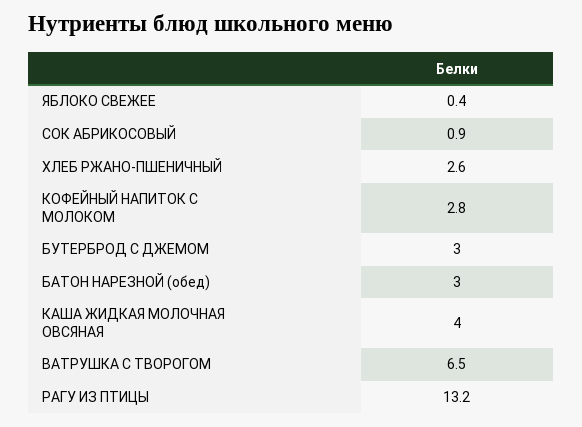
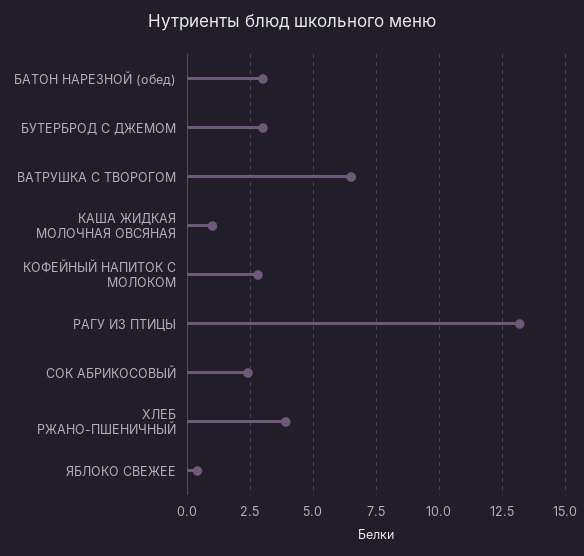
  {
    "ЯБЛОКО СВЕЖЕЕ": 0.4,
-   "СОК АБРИКОСОВЫЙ": 0.9,
+   "СОК АБРИКОСОВЫЙ": 2.5,
-   "ХЛЕБ РЖАНО-ПШЕНИЧНЫЙ": 2.6,
+   "ХЛЕБ РЖАНО-ПШЕНИЧНЫЙ": 4,
    "КОФЕЙНЫЙ НАПИТОК С МОЛОКОМ": 2.8,
    "БУТЕРБРОД С ДЖЕМОМ": 3,
    "БАТОН НАРЕЗНОЙ (обед)": 3,
-   "КАША ЖИДКАЯ МОЛОЧНАЯ ОВСЯНАЯ": 4,
+   "КАША ЖИДКАЯ МОЛОЧНАЯ ОВСЯНАЯ": 1,
    "ВАТРУШКА С ТВОРОГОМ": 6.5,
    "РАГУ ИЗ ПТИЦЫ": 13.2
  }

